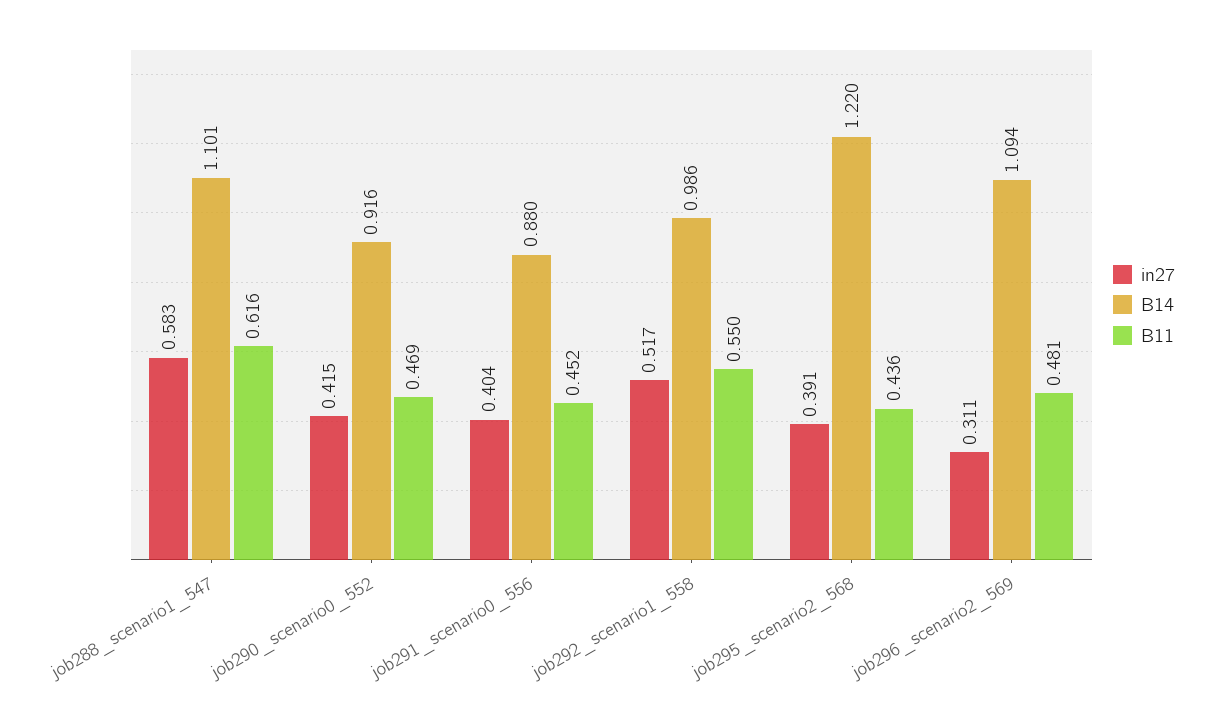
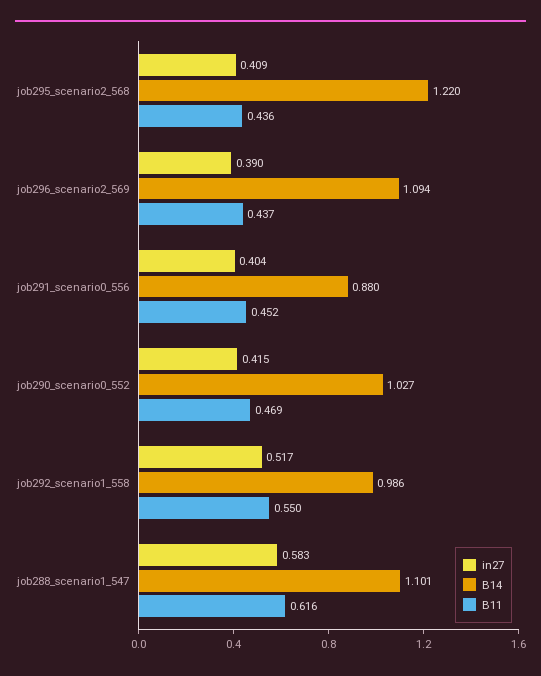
  {
    "in27": {
      "job288_scenario1_547": 0.583,
      "job290_scenario0_552": 0.415,
      "job291_scenario0_556": 0.404,
      "job292_scenario1_558": 0.517,
-     "job295_scenario2_568": 0.391,
+     "job295_scenario2_568": 0.409,
-     "job296_scenario2_569": 0.311
+     "job296_scenario2_569": 0.39
    },
    "B14": {
      "job288_scenario1_547": 1.101,
-     "job290_scenario0_552": 0.916,
+     "job290_scenario0_552": 1.027,
      "job291_scenario0_556": 0.88,
      "job292_scenario1_558": 0.986,
      "job295_scenario2_568": 1.22,
      "job296_scenario2_569": 1.094
    },
    "B11": {
      "job288_scenario1_547": 0.616,
      "job290_scenario0_552": 0.469,
      "job291_scenario0_556": 0.452,
      "job292_scenario1_558": 0.55,
      "job295_scenario2_568": 0.436,
-     "job296_scenario2_569": 0.481
+     "job296_scenario2_569": 0.437
    }
  }

